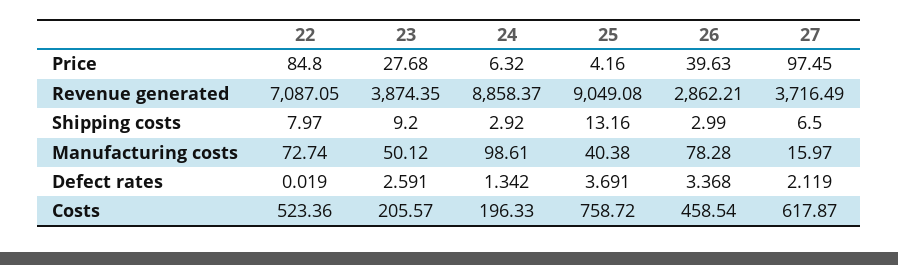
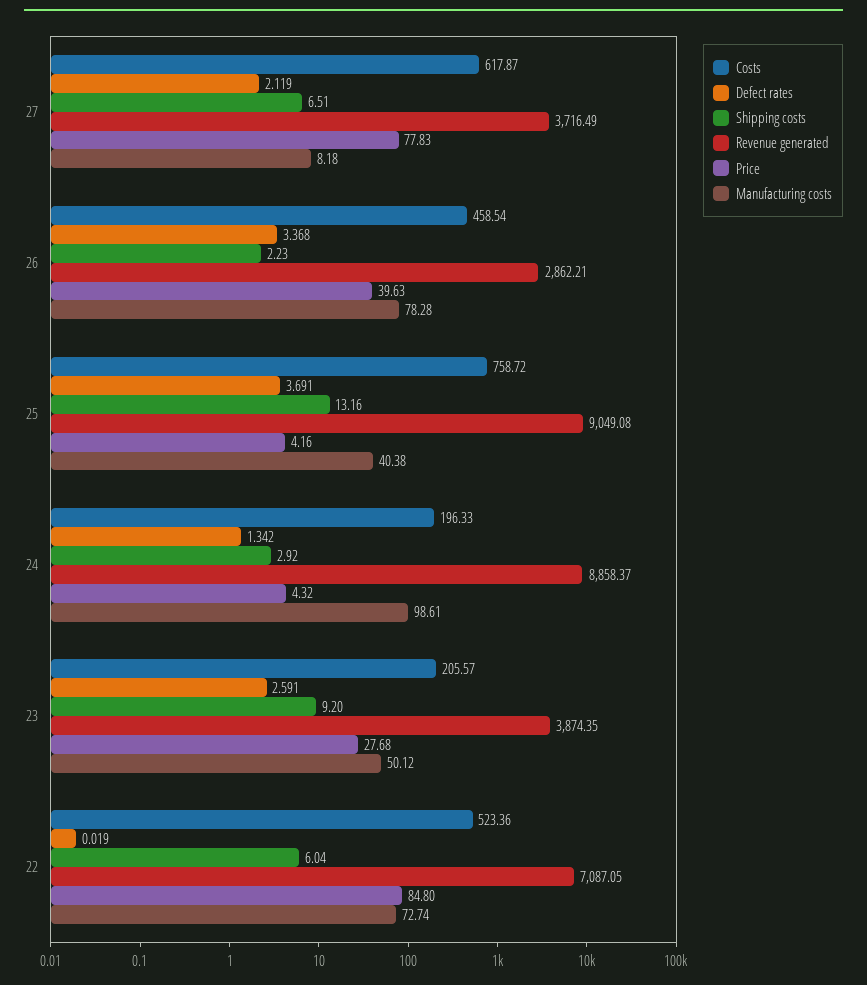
  {
    "Price": {
      "22": 84.8,
      "23": 27.68,
-     "24": 6.32,
+     "24": 4.32,
      "25": 4.16,
      "26": 39.63,
-     "27": 97.45
+     "27": 77.83
    },
    "Revenue generated": {
      "22": 7087.05,
      "23": 3874.35,
      "24": 8858.37,
      "25": 9049.08,
      "26": 2862.21,
      "27": 3716.49
    },
    "Shipping costs": {
-     "22": 7.97,
+     "22": 6.04,
      "23": 9.2,
      "24": 2.92,
      "25": 13.16,
-     "26": 2.99,
+     "26": 2.23,
-     "27": 6.5
+     "27": 6.51
    },
    "Manufacturing costs": {
      "22": 72.74,
      "23": 50.12,
      "24": 98.61,
      "25": 40.38,
      "26": 78.28,
-     "27": 15.97
+     "27": 8.18
    },
    "Defect rates": {
      "22": 0.019,
      "23": 2.591,
      "24": 1.342,
      "25": 3.691,
      "26": 3.368,
      "27": 2.119
    },
    "Costs": {
      "22": 523.36,
      "23": 205.57,
      "24": 196.33,
      "25": 758.72,
      "26": 458.54,
      "27": 617.87
    }
  }

